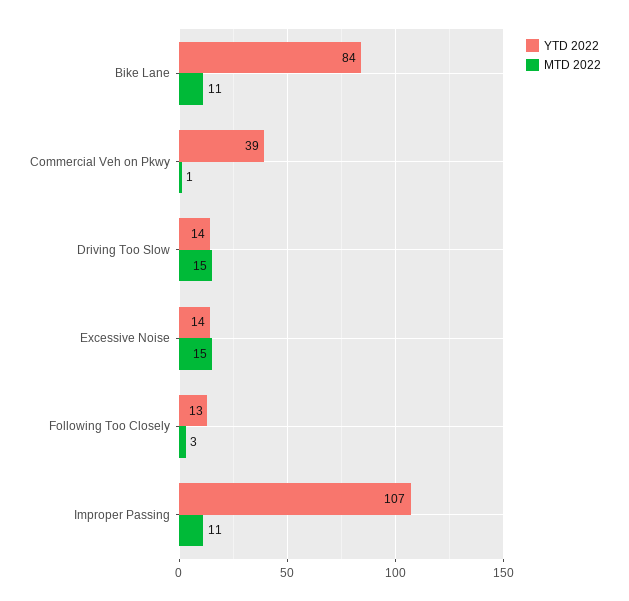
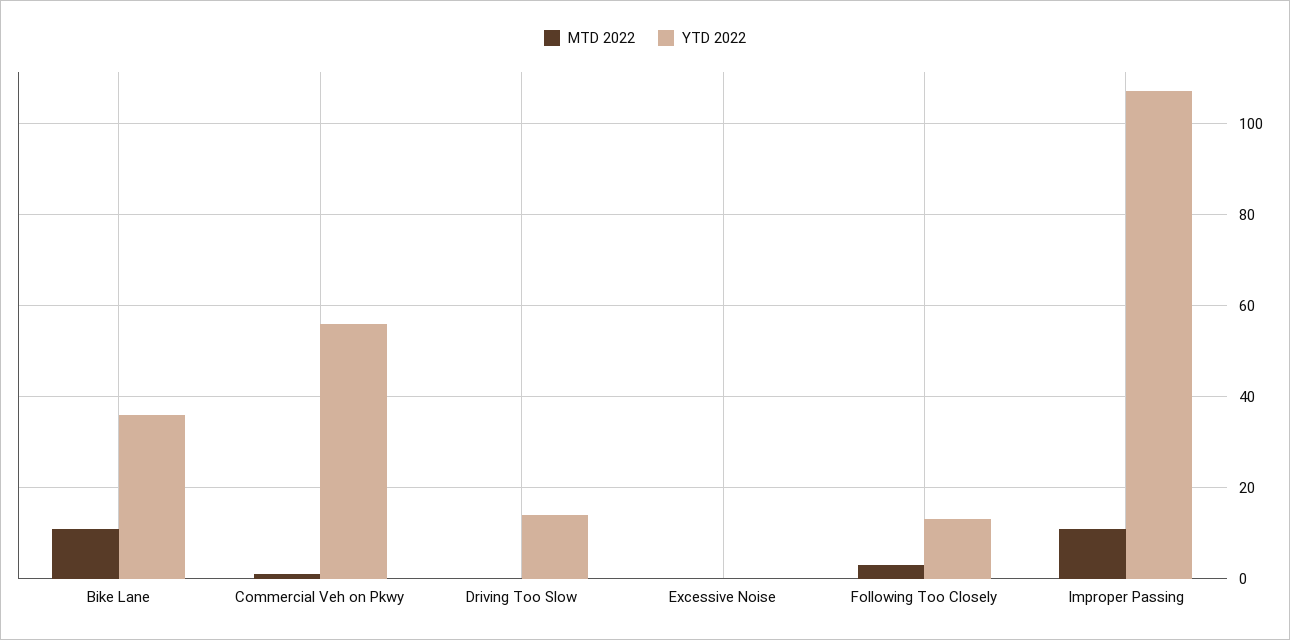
  {
    "YTD 2022": {
-     "Bike Lane": 84,
+     "Bike Lane": 35,
-     "Commercial Veh on Pkwy": 39,
+     "Commercial Veh on Pkwy": 55,
      "Driving Too Slow": 14,
-     "Excessive Noise": 14,
+     "Excessive Noise": 0,
      "Following Too Closely": 13,
      "Improper Passing": 107
    },
    "MTD 2022": {
      "Bike Lane": 11,
      "Commercial Veh on Pkwy": 1,
-     "Driving Too Slow": 15,
+     "Driving Too Slow": 0,
-     "Excessive Noise": 15,
+     "Excessive Noise": 0,
      "Following Too Closely": 3,
      "Improper Passing": 11
    }
  }

